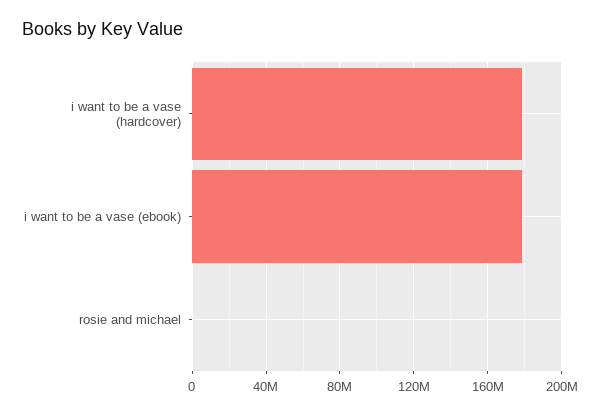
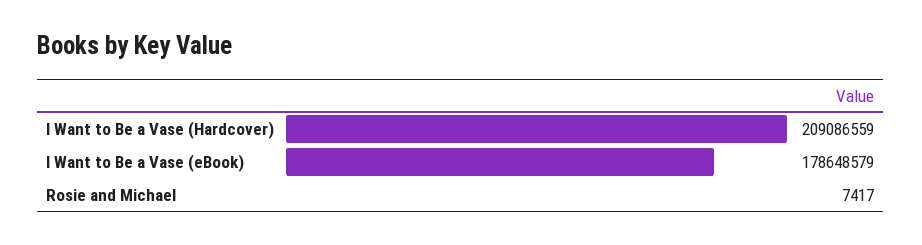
  {
-   "i want to be a vase (hardcover)": 180000000,
+   "i want to be a vase (hardcover)": 209086559,
    "i want to be a vase (ebook)": 178648579,
    "rosie and michael": 7417
  }

